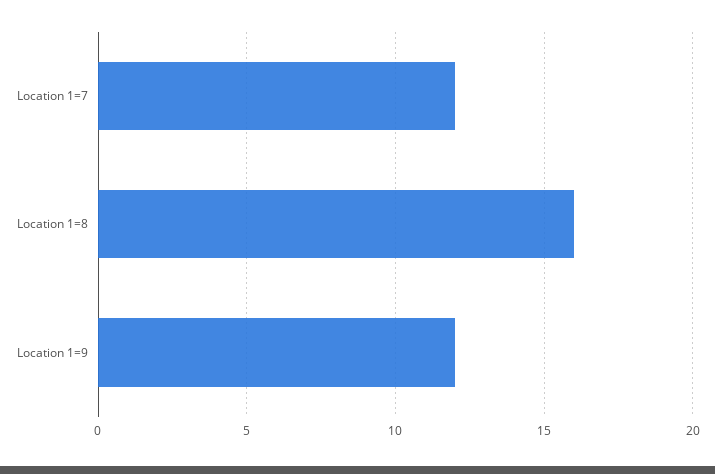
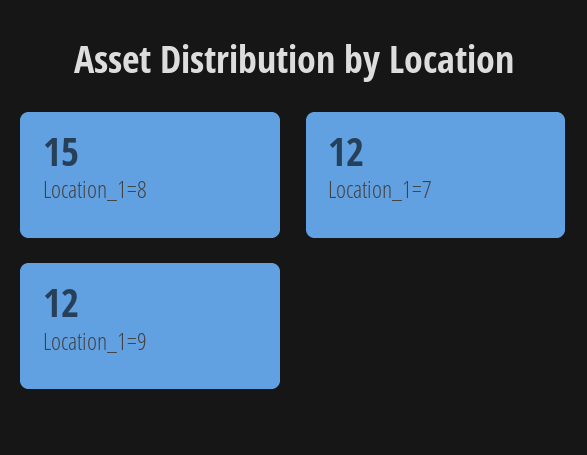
  {
    "Location 1=7": 12,
-   "Location 1=8": 16,
+   "Location 1=8": 15,
    "Location 1=9": 12
  }

